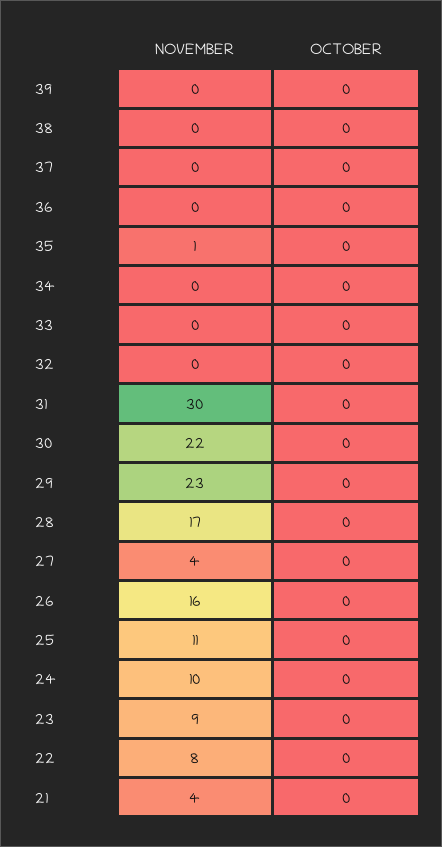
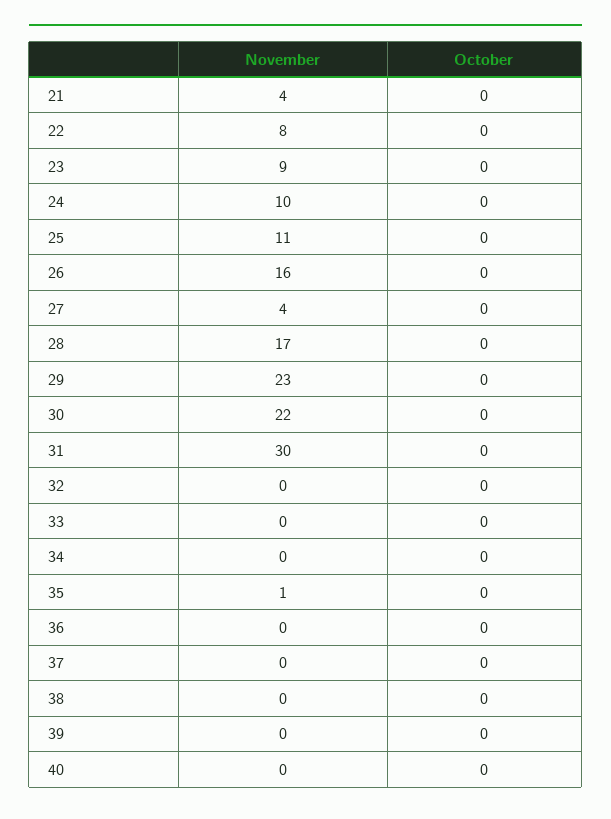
  {
    "NOVEMBER": {
      "39": 0,
      "38": 0,
      "37": 0,
      "36": 0,
      "35": 1,
      "34": 0,
      "33": 0,
      "32": 0,
      "31": 30,
      "30": 22,
      "29": 23,
      "28": 17,
      "27": 4,
      "26": 16,
      "25": 11,
      "24": 10,
      "23": 9,
      "22": 8,
-     "21": 4
+     "21": 4,
+     "40": 0
    },
    "OCTOBER": {
      "39": 0,
      "38": 0,
      "37": 0,
      "36": 0,
      "35": 0,
      "34": 0,
      "33": 0,
      "32": 0,
      "31": 0,
      "30": 0,
      "29": 0,
      "28": 0,
      "27": 0,
      "26": 0,
      "25": 0,
      "24": 0,
      "23": 0,
      "22": 0,
-     "21": 0
+     "21": 0,
+     "40": 0
    }
  }

